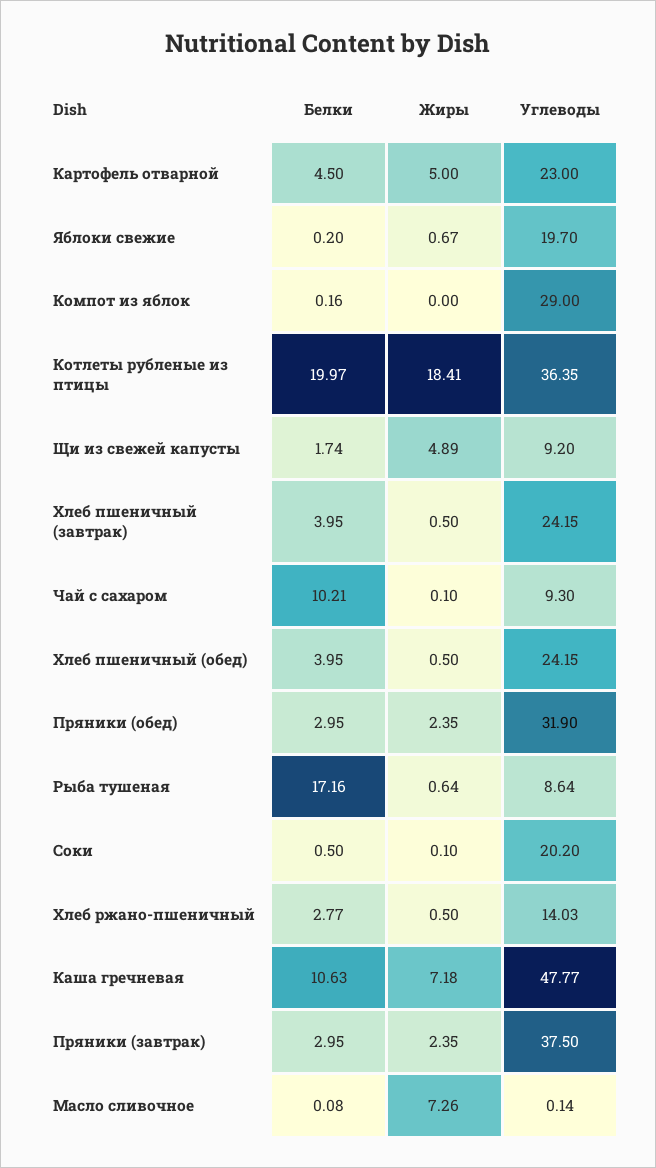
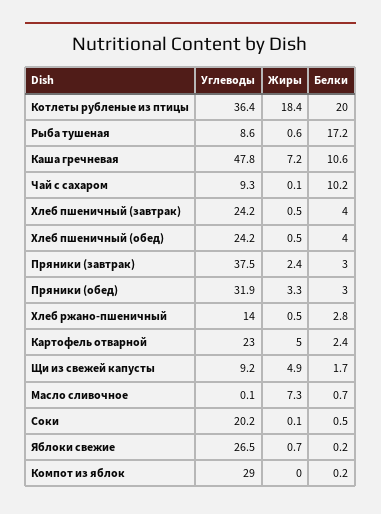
  {
    "Белки": {
-     "Картофель отварной": 4.5,
+     "Картофель отварной": 2.4,
      "Яблоки свежие": 0.2,
      "Компот из яблок": 0.16,
      "Котлеты рубленые из птицы": 19.97,
      "Щи из свежей капусты": 1.74,
      "Хлеб пшеничный (завтрак)": 3.95,
      "Чай с сахаром": 10.21,
      "Хлеб пшеничный (обед)": 3.95,
      "Пряники (обед)": 2.95,
      "Рыба тушеная": 17.16,
      "Соки": 0.5,
      "Хлеб ржано-пшеничный": 2.77,
      "Каша гречневая": 10.63,
      "Пряники (завтрак)": 2.95,
-     "Масло сливочное": 0.08
+     "Масло сливочное": 0.7
    },
    "Жиры": {
      "Картофель отварной": 5,
      "Яблоки свежие": 0.67,
      "Компот из яблок": 0,
      "Котлеты рубленые из птицы": 18.41,
      "Щи из свежей капусты": 4.89,
      "Хлеб пшеничный (завтрак)": 0.5,
      "Чай с сахаром": 0.1,
      "Хлеб пшеничный (обед)": 0.5,
-     "Пряники (обед)": 2.35,
+     "Пряники (обед)": 3.3,
      "Рыба тушеная": 0.64,
      "Соки": 0.1,
      "Хлеб ржано-пшеничный": 0.5,
      "Каша гречневая": 7.18,
      "Пряники (завтрак)": 2.35,
      "Масло сливочное": 7.26
    },
    "Углеводы": {
      "Картофель отварной": 23,
-     "Яблоки свежие": 19.7,
+     "Яблоки свежие": 26.5,
      "Компот из яблок": 29,
      "Котлеты рубленые из птицы": 36.35,
      "Щи из свежей капусты": 9.2,
      "Хлеб пшеничный (завтрак)": 24.15,
      "Чай с сахаром": 9.3,
      "Хлеб пшеничный (обед)": 24.15,
      "Пряники (обед)": 31.9,
      "Рыба тушеная": 8.64,
      "Соки": 20.2,
      "Хлеб ржано-пшеничный": 14.03,
      "Каша гречневая": 47.77,
      "Пряники (завтрак)": 37.5,
      "Масло сливочное": 0.14
    }
  }

